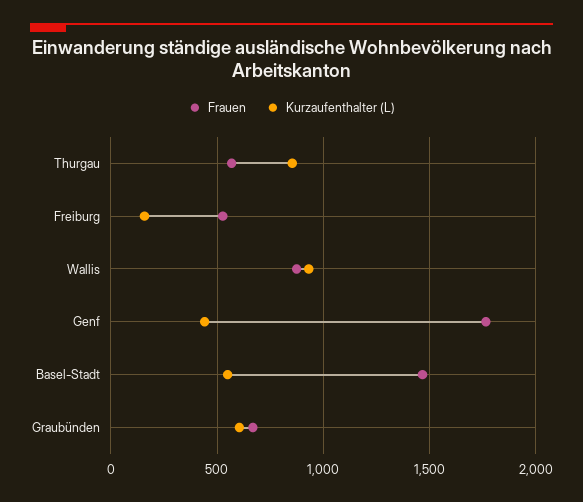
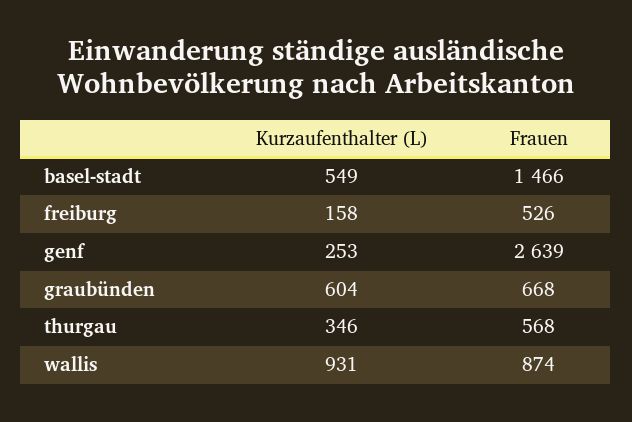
  {
    "Frauen": {
      "Thurgau": 568,
      "Freiburg": 526,
      "Wallis": 874,
-     "Genf": 1750,
+     "Genf": 2639,
      "Basel-Stadt": 1466,
      "Graubünden": 668
    },
    "Kurzaufenthalter (L)": {
-     "Thurgau": 850,
+     "Thurgau": 346,
      "Freiburg": 158,
      "Wallis": 931,
-     "Genf": 450,
+     "Genf": 253,
      "Basel-Stadt": 549,
      "Graubünden": 604
    }
  }

